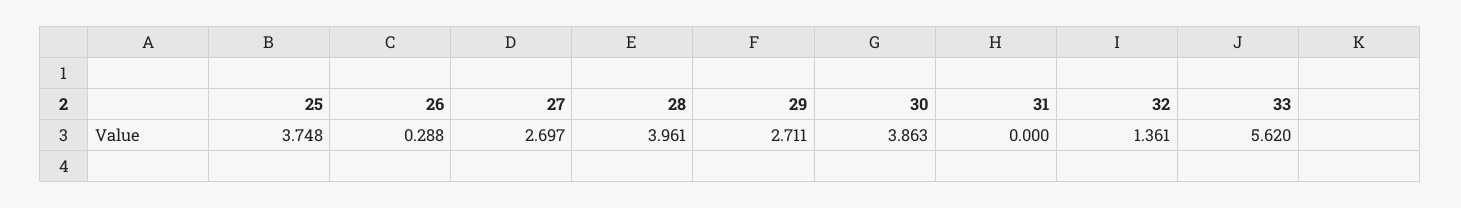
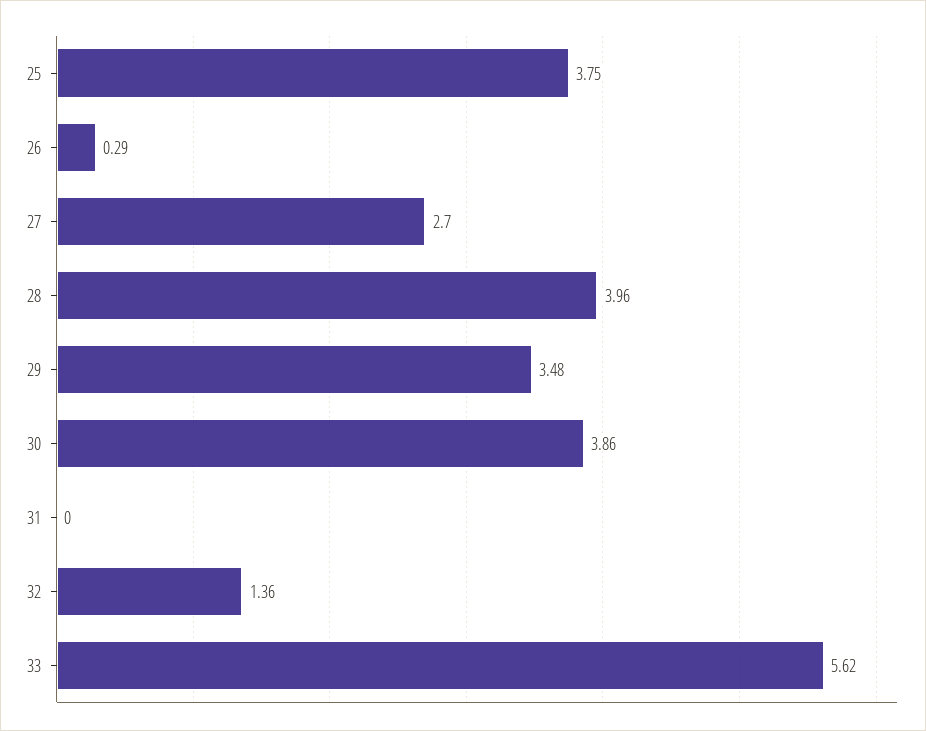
  {
    "25": 3.748,
    "26": 0.288,
    "27": 2.697,
    "28": 3.961,
-   "29": 2.711,
+   "29": 3.48,
    "30": 3.863,
    "31": 0,
    "32": 1.361,
    "33": 5.62
  }

